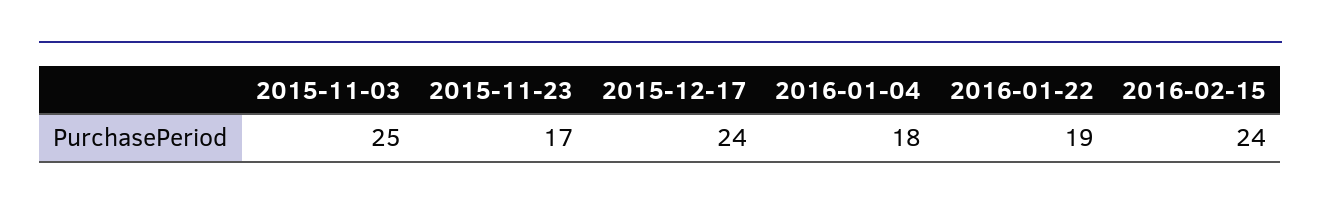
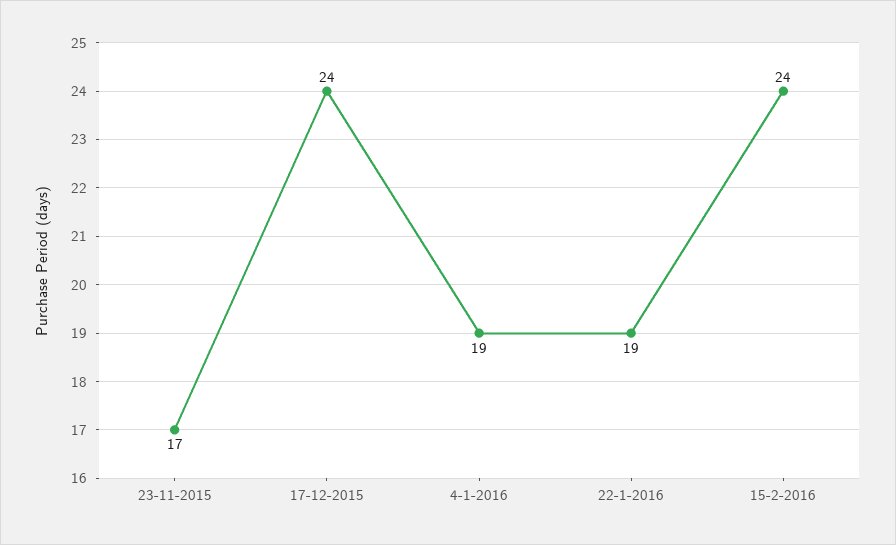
  {
-   "2015-11-03": 25,
    "2015-11-23": 17,
    "2015-12-17": 24,
-   "2016-01-04": 18,
+   "2016-01-04": 19,
    "2016-01-22": 19,
    "2016-02-15": 24
  }

